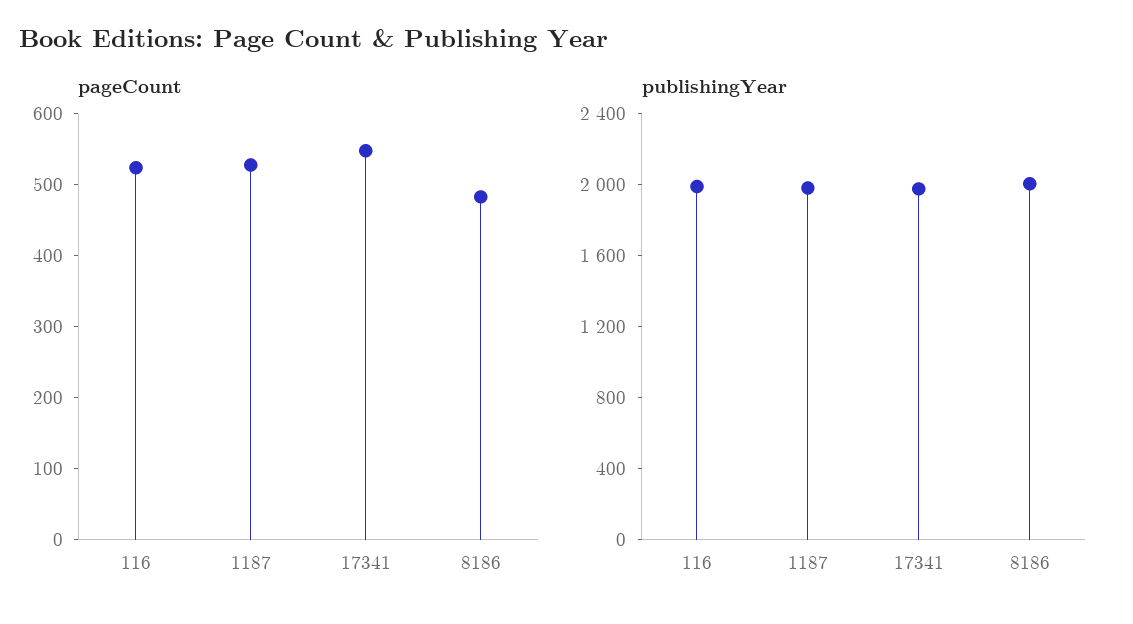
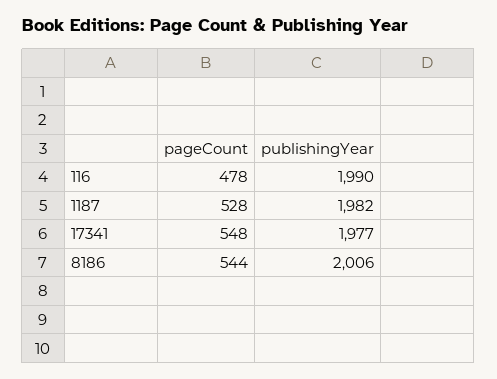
  {
    "pageCount": {
-     "116": 520,
+     "116": 478,
      "1187": 528,
      "17341": 548,
-     "8186": 480
+     "8186": 544
    },
    "publishingYear": {
      "116": 1990,
      "1187": 1982,
      "17341": 1977,
      "8186": 2006
    }
  }

